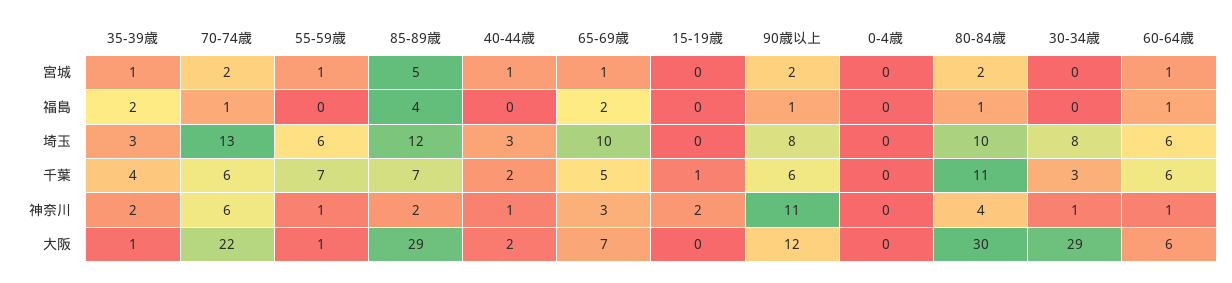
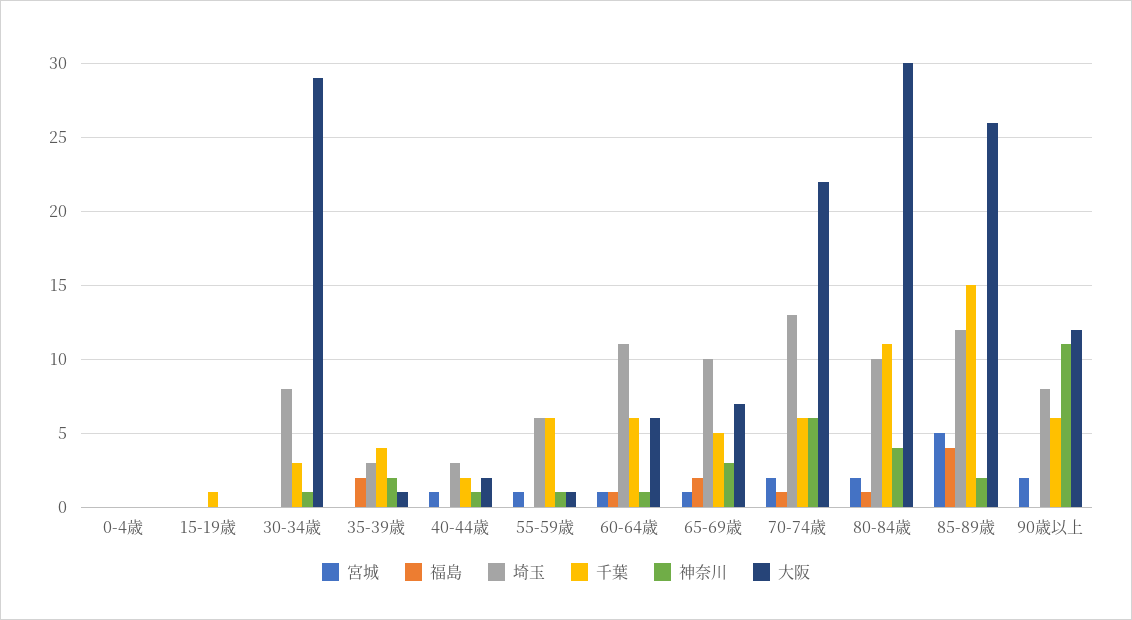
  {
    "宮城": {
-     "35-39歳": 1,
+     "35-39歳": 0,
      "70-74歳": 2,
      "55-59歳": 1,
      "85-89歳": 5,
      "40-44歳": 1,
      "65-69歳": 1,
      "15-19歳": 0,
      "90歳以上": 2,
      "0-4歳": 0,
      "80-84歳": 2,
      "30-34歳": 0,
      "60-64歳": 1
    },
    "福島": {
      "35-39歳": 2,
      "70-74歳": 1,
      "55-59歳": 0,
      "85-89歳": 4,
      "40-44歳": 0,
      "65-69歳": 2,
      "15-19歳": 0,
-     "90歳以上": 1,
+     "90歳以上": 0,
      "0-4歳": 0,
      "80-84歳": 1,
      "30-34歳": 0,
      "60-64歳": 1
    },
    "埼玉": {
      "35-39歳": 3,
      "70-74歳": 13,
      "55-59歳": 6,
      "85-89歳": 12,
      "40-44歳": 3,
      "65-69歳": 10,
      "15-19歳": 0,
      "90歳以上": 8,
      "0-4歳": 0,
      "80-84歳": 10,
      "30-34歳": 8,
-     "60-64歳": 6
+     "60-64歳": 11
    },
    "千葉": {
      "35-39歳": 4,
      "70-74歳": 6,
-     "55-59歳": 7,
+     "55-59歳": 6,
-     "85-89歳": 7,
+     "85-89歳": 15,
      "40-44歳": 2,
      "65-69歳": 5,
      "15-19歳": 1,
      "90歳以上": 6,
      "0-4歳": 0,
      "80-84歳": 11,
      "30-34歳": 3,
      "60-64歳": 6
    },
    "神奈川": {
      "35-39歳": 2,
      "70-74歳": 6,
      "55-59歳": 1,
      "85-89歳": 2,
      "40-44歳": 1,
      "65-69歳": 3,
-     "15-19歳": 2,
+     "15-19歳": 0,
      "90歳以上": 11,
      "0-4歳": 0,
      "80-84歳": 4,
      "30-34歳": 1,
      "60-64歳": 1
    },
    "大阪": {
      "35-39歳": 1,
      "70-74歳": 22,
      "55-59歳": 1,
-     "85-89歳": 29,
+     "85-89歳": 26,
      "40-44歳": 2,
      "65-69歳": 7,
      "15-19歳": 0,
      "90歳以上": 12,
      "0-4歳": 0,
      "80-84歳": 30,
      "30-34歳": 29,
      "60-64歳": 6
    }
  }

